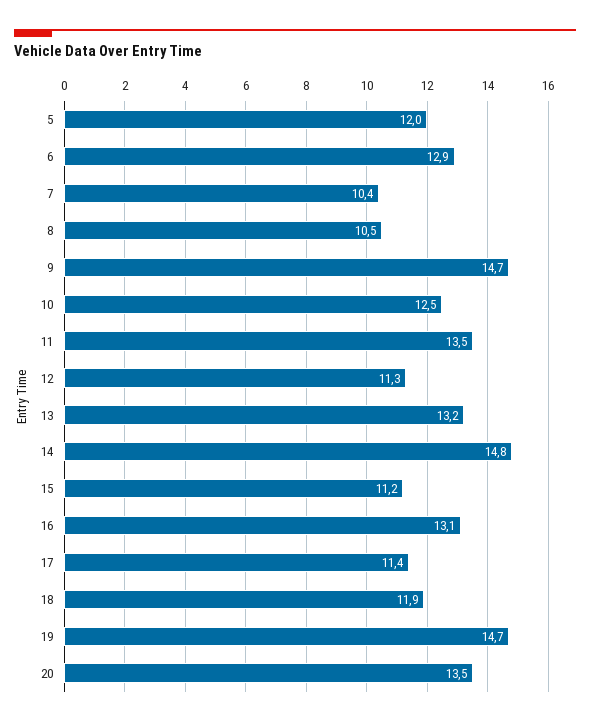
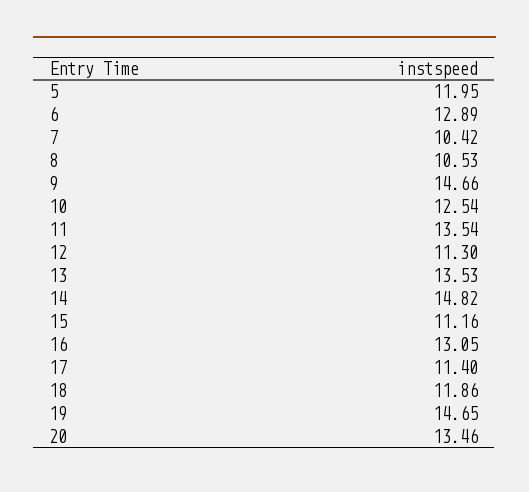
  {
    "5": 11.95,
    "6": 12.89,
    "7": 10.42,
    "8": 10.53,
    "9": 14.66,
    "10": 12.54,
    "11": 13.54,
    "12": 11.3,
-   "13": 13.2,
+   "13": 13.53,
    "14": 14.82,
    "15": 11.16,
    "16": 13.05,
    "17": 11.4,
    "18": 11.86,
    "19": 14.65,
    "20": 13.46
  }

